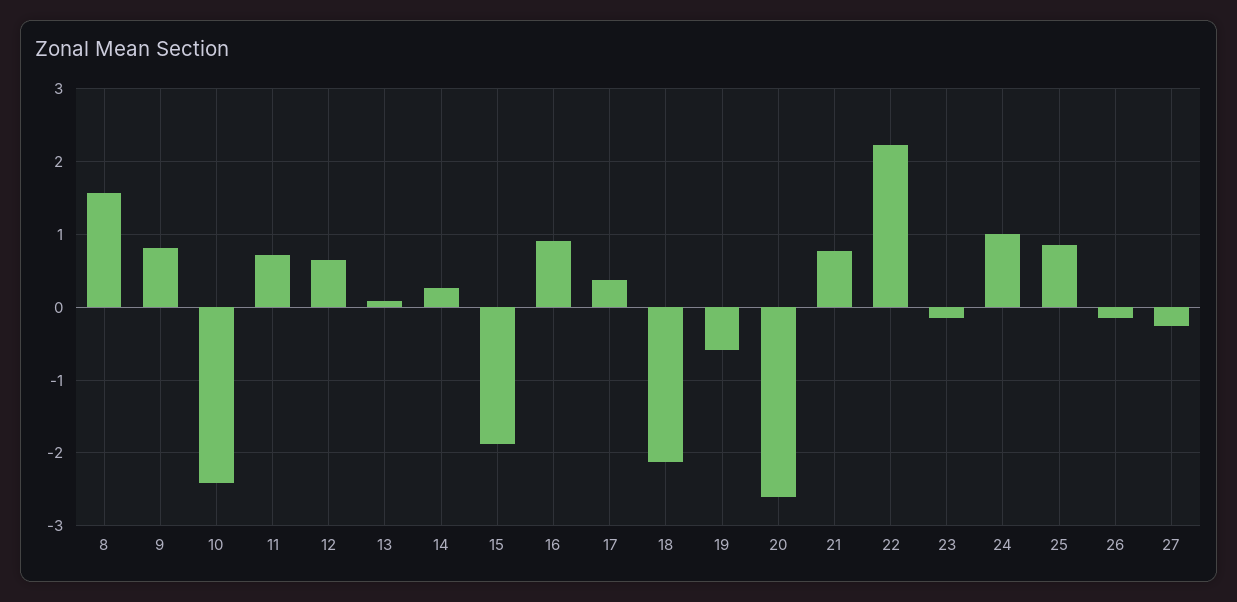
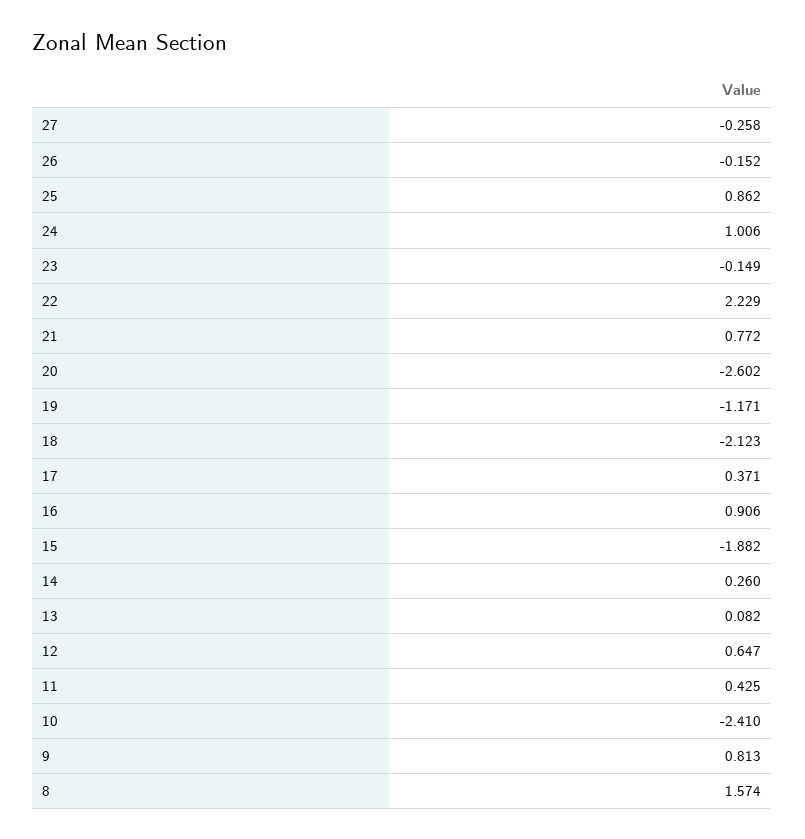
  {
    "8": 1.574,
    "9": 0.813,
    "10": -2.41,
-   "11": 0.7,
+   "11": 0.425,
    "12": 0.647,
    "13": 0.082,
    "14": 0.26,
    "15": -1.882,
    "16": 0.906,
    "17": 0.371,
    "18": -2.123,
-   "19": -0.6,
+   "19": -1.171,
    "20": -2.602,
    "21": 0.772,
    "22": 2.229,
    "23": -0.149,
    "24": 1.006,
    "25": 0.862,
    "26": -0.152,
    "27": -0.258
  }

